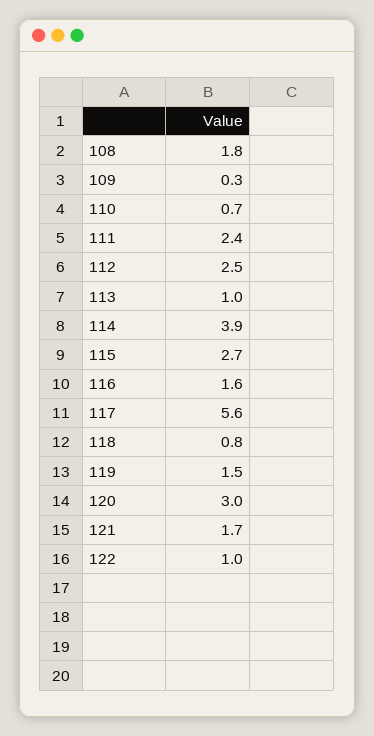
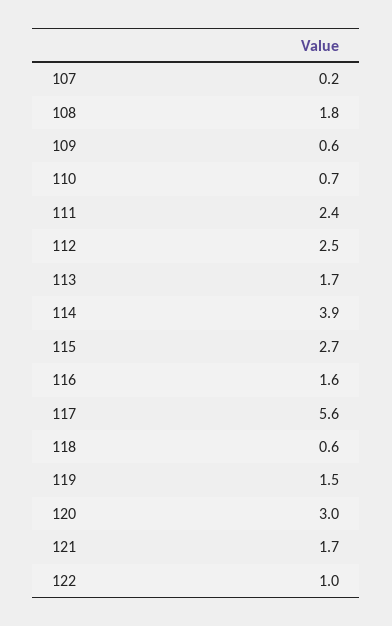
  {
    "108": 1.8,
-   "109": 0.3,
+   "109": 0.6,
    "110": 0.7,
    "111": 2.4,
    "112": 2.5,
-   "113": 1,
+   "113": 1.7,
    "114": 3.9,
    "115": 2.7,
    "116": 1.6,
    "117": 5.6,
-   "118": 0.8,
+   "118": 0.6,
    "119": 1.5,
    "120": 3,
    "121": 1.7,
-   "122": 1
+   "122": 1,
+   "107": 0.2
  }

